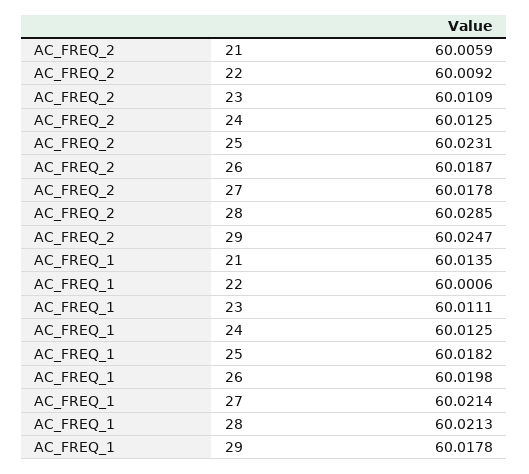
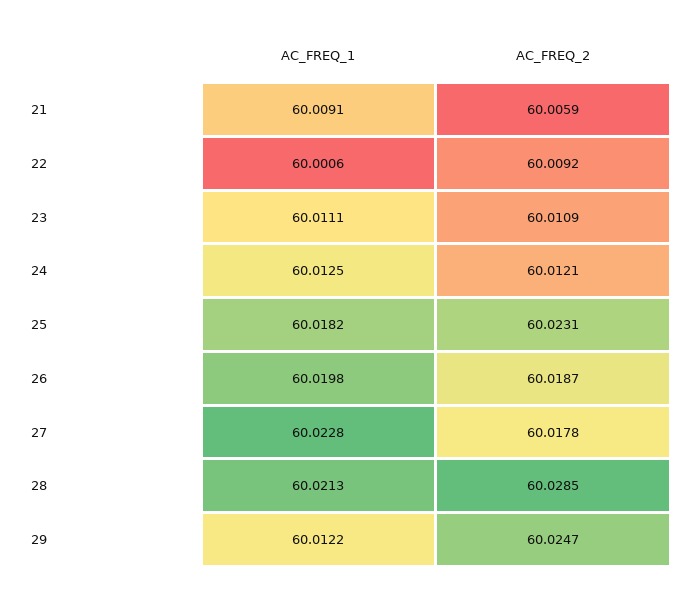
  {
    "AC_FREQ_2": {
      "21": 60.0059,
      "22": 60.0092,
      "23": 60.0109,
-     "24": 60.0125,
+     "24": 60.0121,
      "25": 60.0231,
      "26": 60.0187,
      "27": 60.0178,
      "28": 60.0285,
      "29": 60.0247
    },
    "AC_FREQ_1": {
-     "21": 60.0135,
+     "21": 60.0091,
      "22": 60.0006,
      "23": 60.0111,
      "24": 60.0125,
      "25": 60.0182,
      "26": 60.0198,
-     "27": 60.0214,
+     "27": 60.0228,
      "28": 60.0213,
-     "29": 60.0178
+     "29": 60.0122
    }
  }

